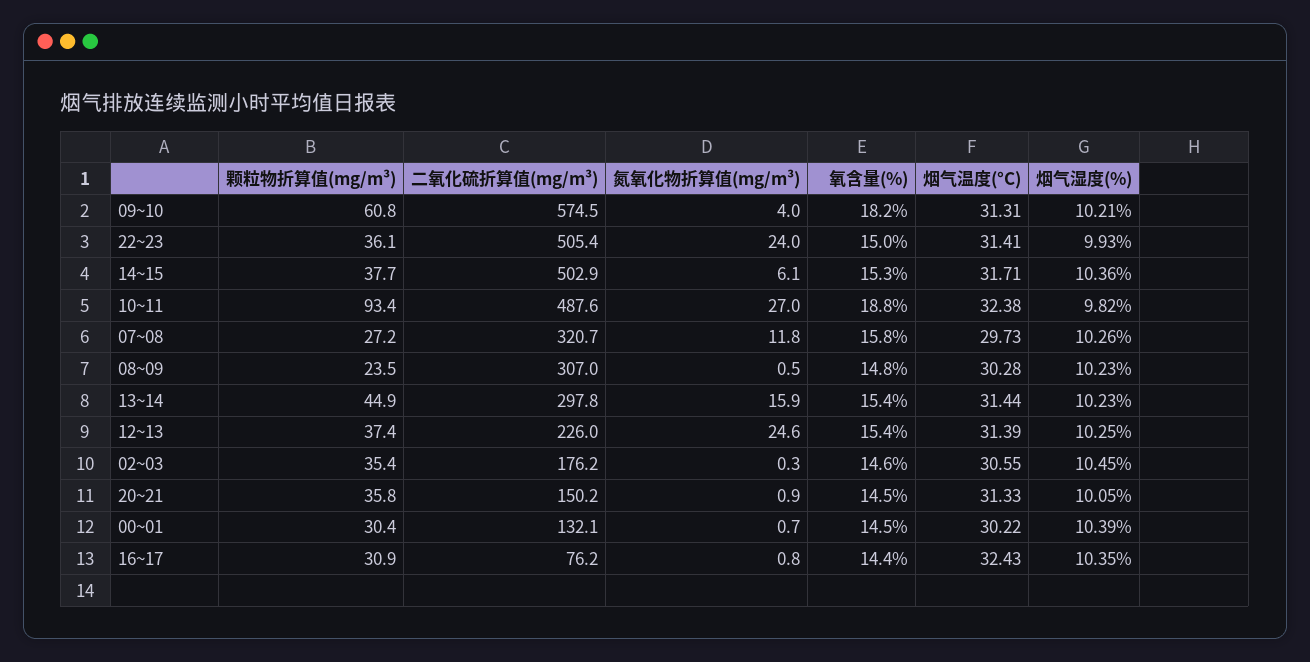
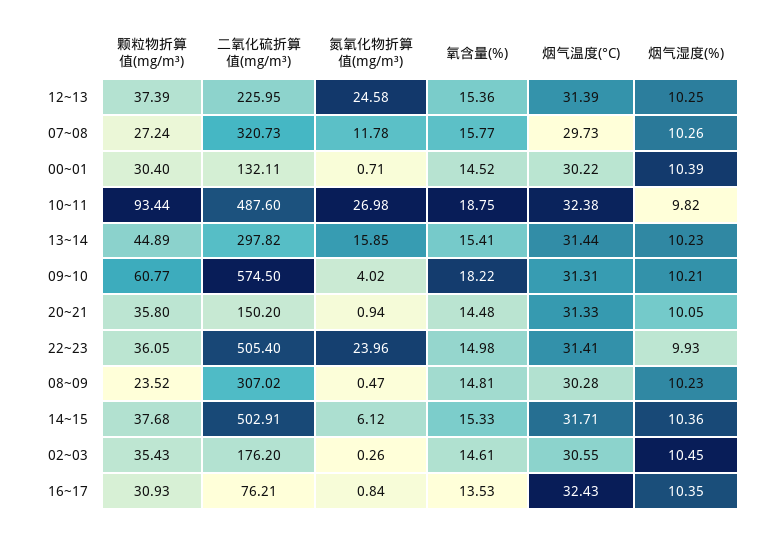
  {
    "颗粒物折算值(mg/m³)": {
      "09~10": 60.77,
      "22~23": 36.05,
      "14~15": 37.68,
      "10~11": 93.44,
      "07~08": 27.24,
      "08~09": 23.52,
      "13~14": 44.89,
      "12~13": 37.39,
      "02~03": 35.43,
      "20~21": 35.8,
      "00~01": 30.4,
      "16~17": 30.93
    },
    "二氧化硫折算值(mg/m³)": {
      "09~10": 574.5,
      "22~23": 505.4,
      "14~15": 502.91,
      "10~11": 487.6,
      "07~08": 320.73,
      "08~09": 307.02,
      "13~14": 297.82,
      "12~13": 225.95,
      "02~03": 176.2,
      "20~21": 150.2,
      "00~01": 132.11,
      "16~17": 76.21
    },
    "氮氧化物折算值(mg/m³)": {
      "09~10": 4.02,
      "22~23": 23.96,
      "14~15": 6.12,
      "10~11": 26.98,
      "07~08": 11.78,
      "08~09": 0.47,
      "13~14": 15.85,
      "12~13": 24.58,
      "02~03": 0.26,
      "20~21": 0.94,
      "00~01": 0.71,
      "16~17": 0.84
    },
    "氧含量(%)": {
      "09~10": 18.22,
      "22~23": 14.98,
      "14~15": 15.33,
      "10~11": 18.75,
      "07~08": 15.77,
      "08~09": 14.81,
      "13~14": 15.41,
      "12~13": 15.36,
      "02~03": 14.61,
      "20~21": 14.48,
      "00~01": 14.52,
-     "16~17": 14.4
+     "16~17": 13.53
    },
    "烟气温度(°C)": {
      "09~10": 31.31,
      "22~23": 31.41,
      "14~15": 31.71,
      "10~11": 32.38,
      "07~08": 29.73,
      "08~09": 30.28,
      "13~14": 31.44,
      "12~13": 31.39,
      "02~03": 30.55,
      "20~21": 31.33,
      "00~01": 30.22,
      "16~17": 32.43
    },
    "烟气湿度(%)": {
      "09~10": 10.21,
      "22~23": 9.93,
      "14~15": 10.36,
      "10~11": 9.82,
      "07~08": 10.26,
      "08~09": 10.23,
      "13~14": 10.23,
      "12~13": 10.25,
      "02~03": 10.45,
      "20~21": 10.05,
      "00~01": 10.39,
      "16~17": 10.35
    }
  }

